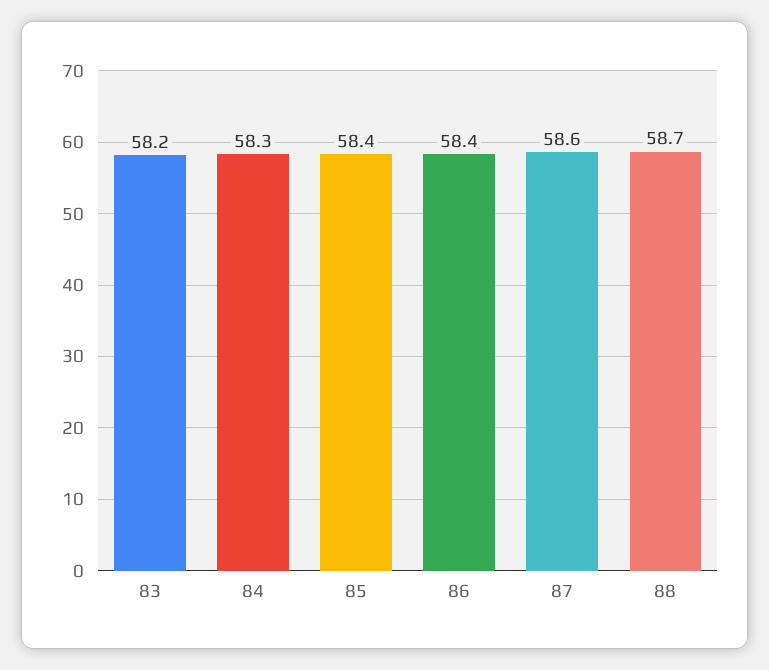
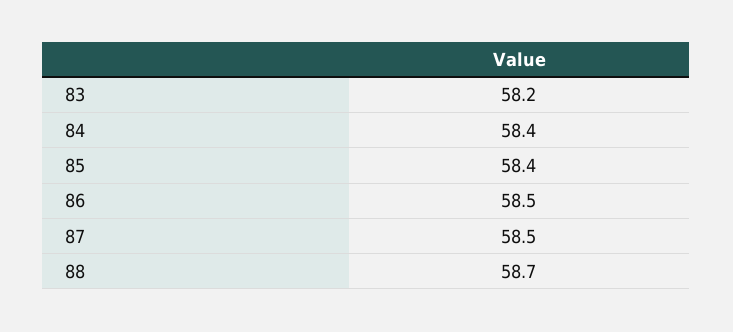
  {
    "83": 58.2,
-   "84": 58.3,
+   "84": 58.4,
    "85": 58.4,
-   "86": 58.4,
+   "86": 58.5,
-   "87": 58.6,
+   "87": 58.5,
    "88": 58.7
  }

